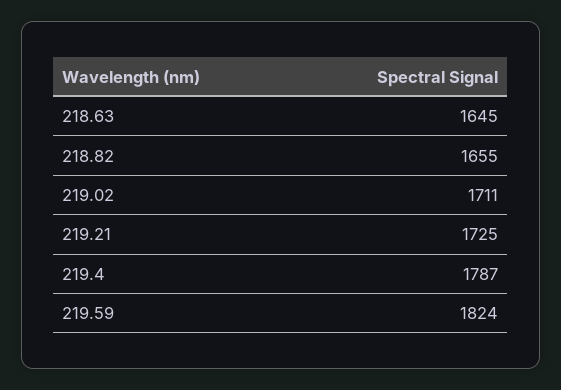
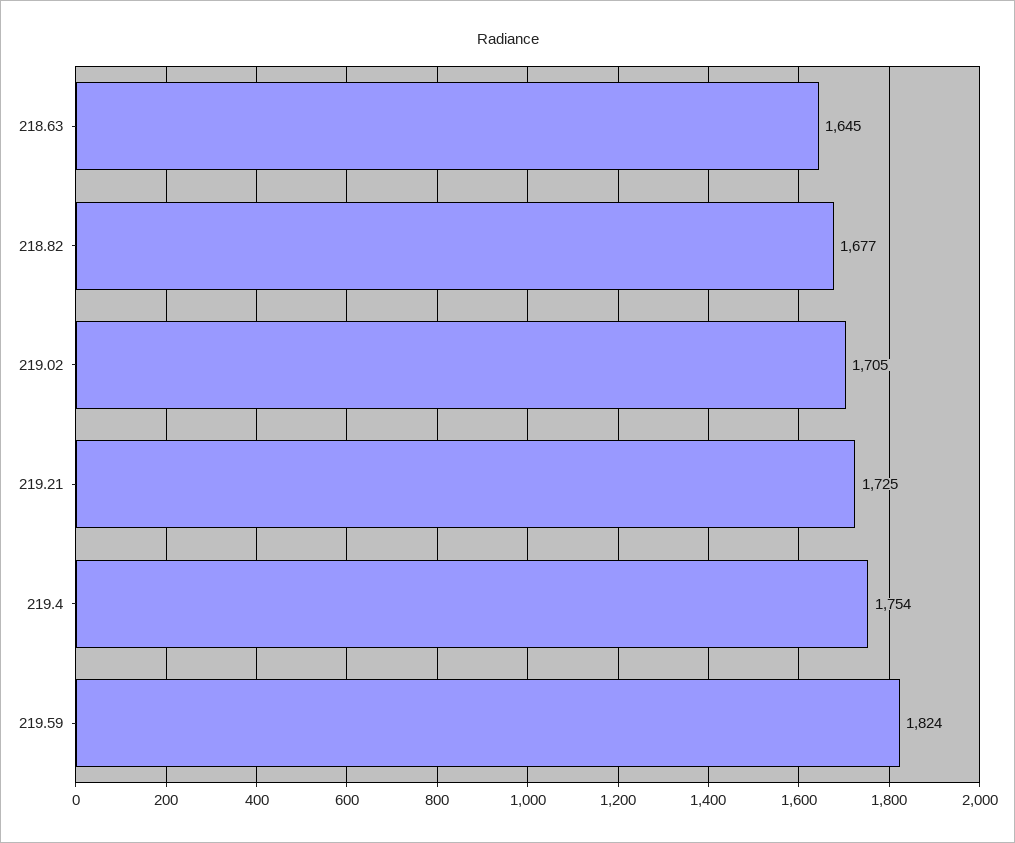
  {
    "218.63": 1645,
-   "218.82": 1655,
+   "218.82": 1677,
-   "219.02": 1711,
+   "219.02": 1705,
    "219.21": 1725,
-   "219.4": 1787,
+   "219.4": 1754,
    "219.59": 1824
  }

